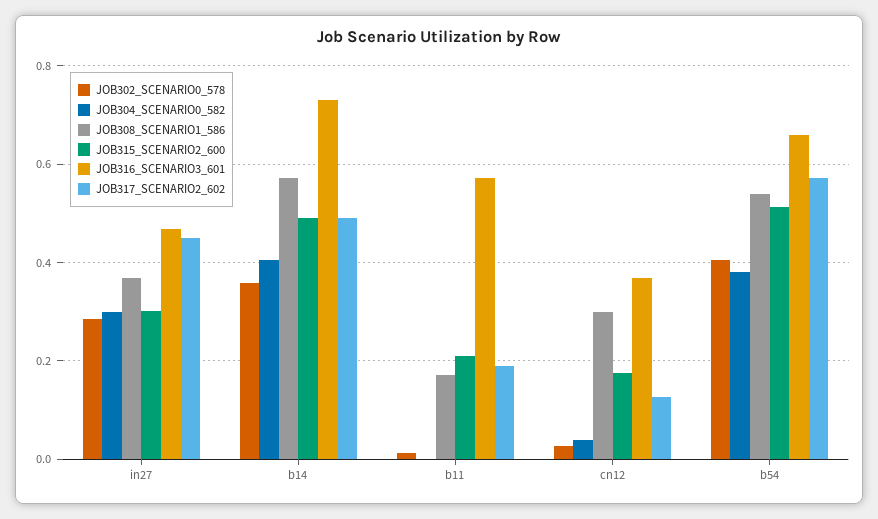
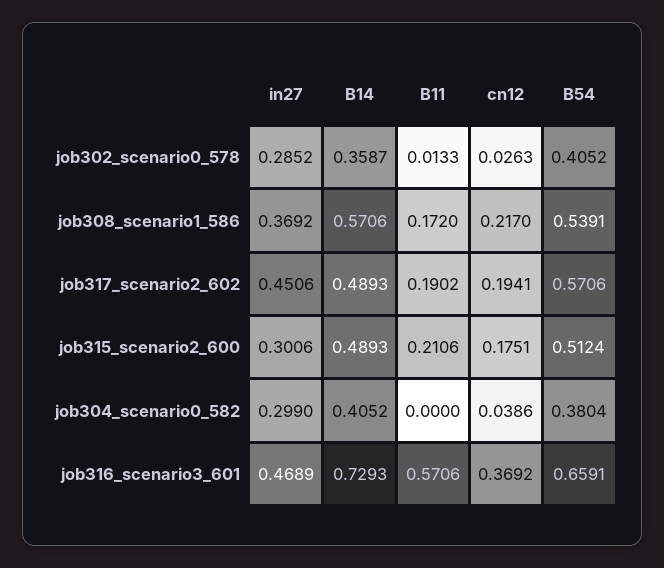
  {
    "JOB302_SCENARIO0_578": {
      "in27": 0.2852,
      "b14": 0.3587,
      "b11": 0.0133,
      "cn12": 0.0263,
      "b54": 0.4052
    },
    "JOB304_SCENARIO0_582": {
      "in27": 0.299,
      "b14": 0.4052,
      "b11": 0,
      "cn12": 0.0386,
      "b54": 0.3804
    },
    "JOB308_SCENARIO1_586": {
      "in27": 0.3692,
      "b14": 0.5706,
      "b11": 0.172,
-     "cn12": 0.3,
+     "cn12": 0.217,
      "b54": 0.5391
    },
    "JOB315_SCENARIO2_600": {
      "in27": 0.3006,
      "b14": 0.4893,
      "b11": 0.2106,
      "cn12": 0.1751,
      "b54": 0.5124
    },
    "JOB316_SCENARIO3_601": {
      "in27": 0.4689,
      "b14": 0.7293,
      "b11": 0.5706,
      "cn12": 0.3692,
      "b54": 0.6591
    },
    "JOB317_SCENARIO2_602": {
      "in27": 0.4506,
      "b14": 0.4893,
      "b11": 0.1902,
-     "cn12": 0.12,
+     "cn12": 0.1941,
      "b54": 0.5706
    }
  }

